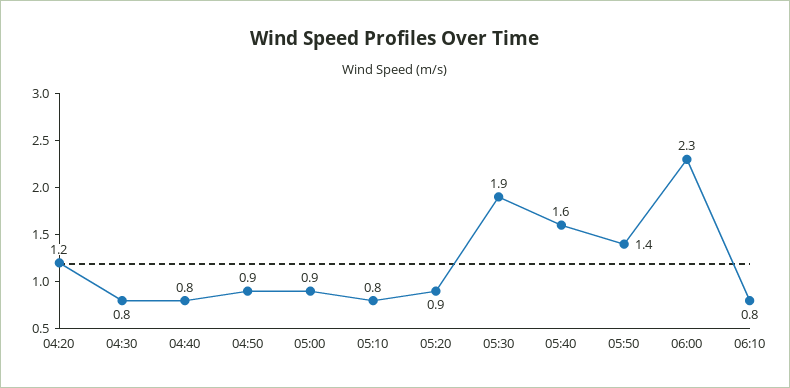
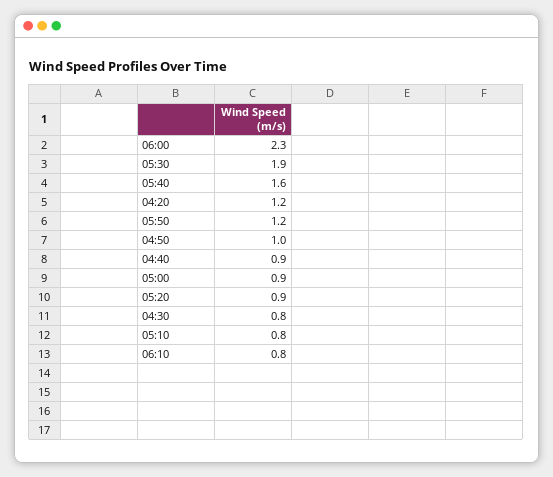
  {
    "04:20": 1.2,
    "04:30": 0.8,
-   "04:40": 0.8,
+   "04:40": 0.9,
-   "04:50": 0.9,
+   "04:50": 1,
    "05:00": 0.9,
    "05:10": 0.8,
    "05:20": 0.9,
    "05:30": 1.9,
    "05:40": 1.6,
-   "05:50": 1.4,
+   "05:50": 1.2,
    "06:00": 2.3,
    "06:10": 0.8
  }

